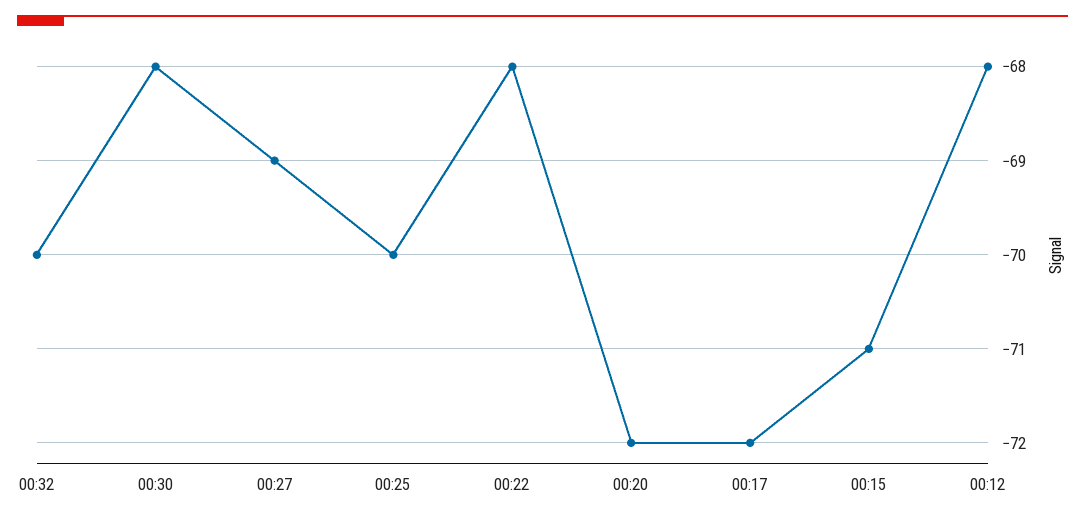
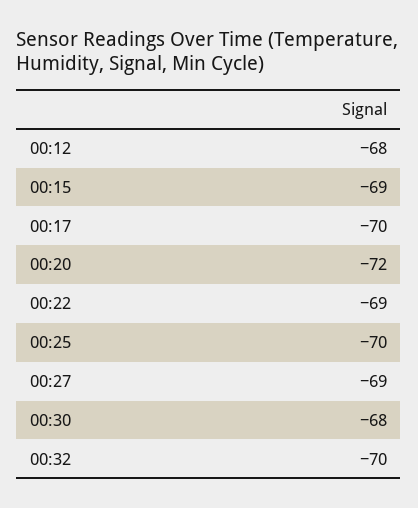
  {
    "00:32": -70,
    "00:30": -68,
    "00:27": -69,
    "00:25": -70,
-   "00:22": -68,
+   "00:22": -69,
    "00:20": -72,
-   "00:17": -72,
+   "00:17": -70,
-   "00:15": -71,
+   "00:15": -69,
    "00:12": -68
  }

